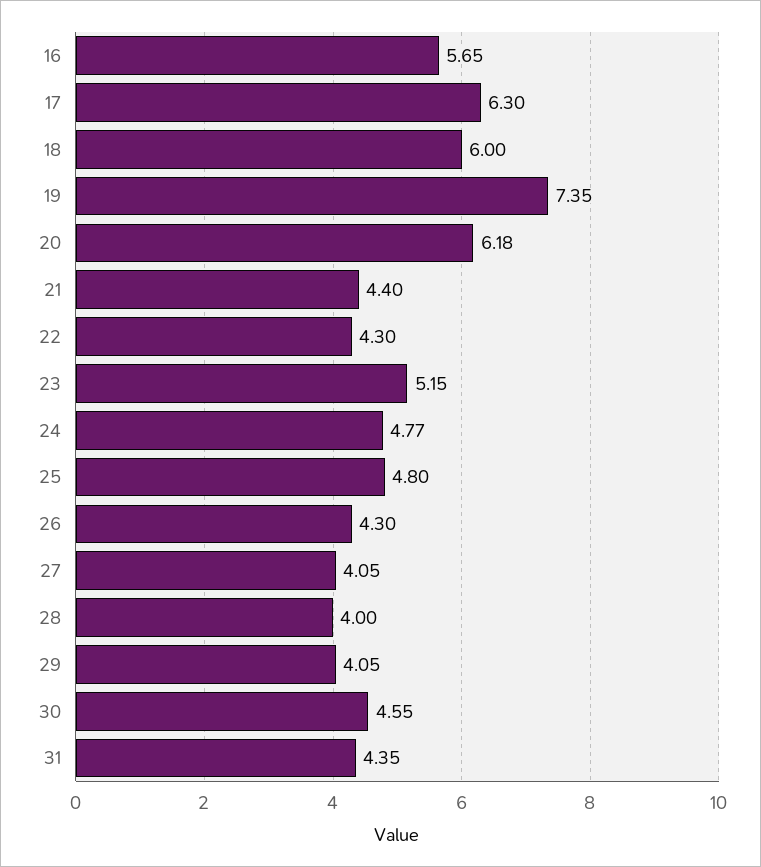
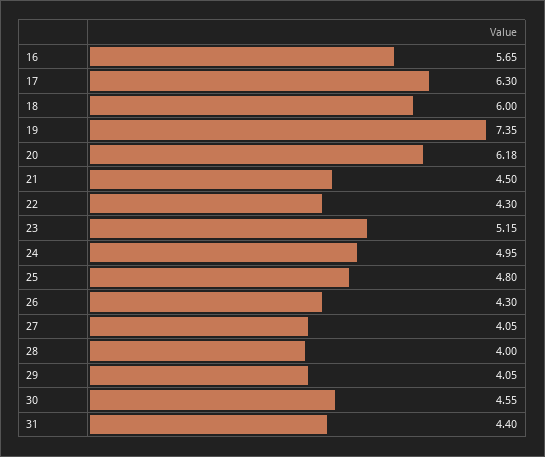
  {
    "16": 5.65,
    "17": 6.3,
    "18": 6,
    "19": 7.35,
    "20": 6.18,
-   "21": 4.4,
+   "21": 4.5,
    "22": 4.3,
    "23": 5.15,
-   "24": 4.77,
+   "24": 4.95,
    "25": 4.8,
    "26": 4.3,
    "27": 4.05,
    "28": 4,
    "29": 4.05,
    "30": 4.55,
-   "31": 4.35
+   "31": 4.4
  }

